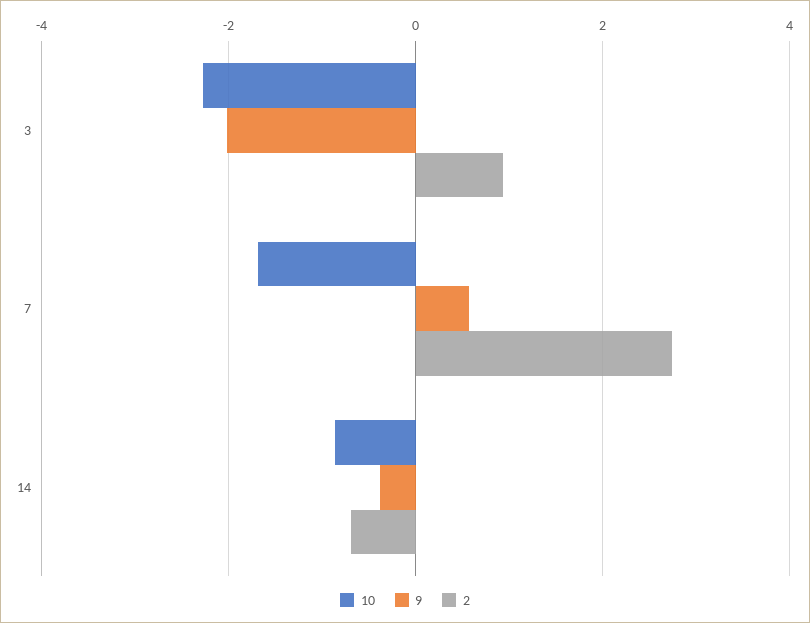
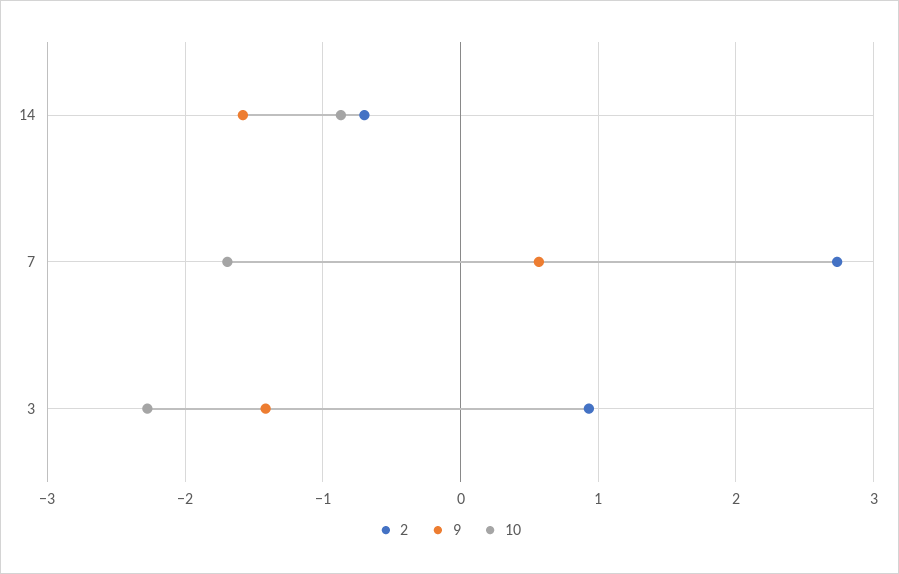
  {
    "10": {
      "3": -2.3,
      "7": -1.7,
      "14": -0.9
    },
    "9": {
-     "3": -2,
+     "3": -1.4,
      "7": 0.6,
-     "14": -0.4
+     "14": -1.6
    },
    "2": {
      "3": 0.9,
      "7": 2.7,
      "14": -0.7
    }
  }

